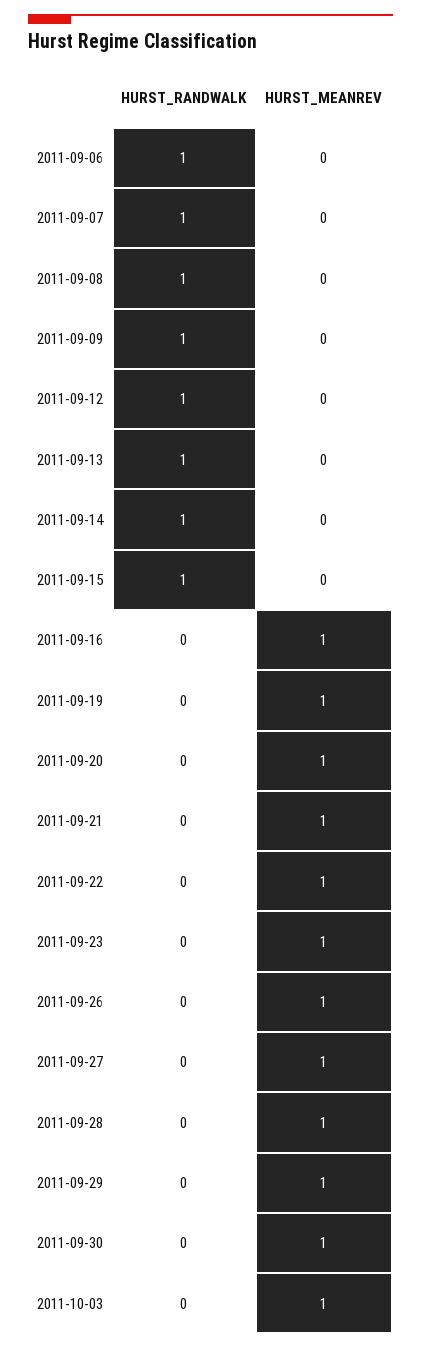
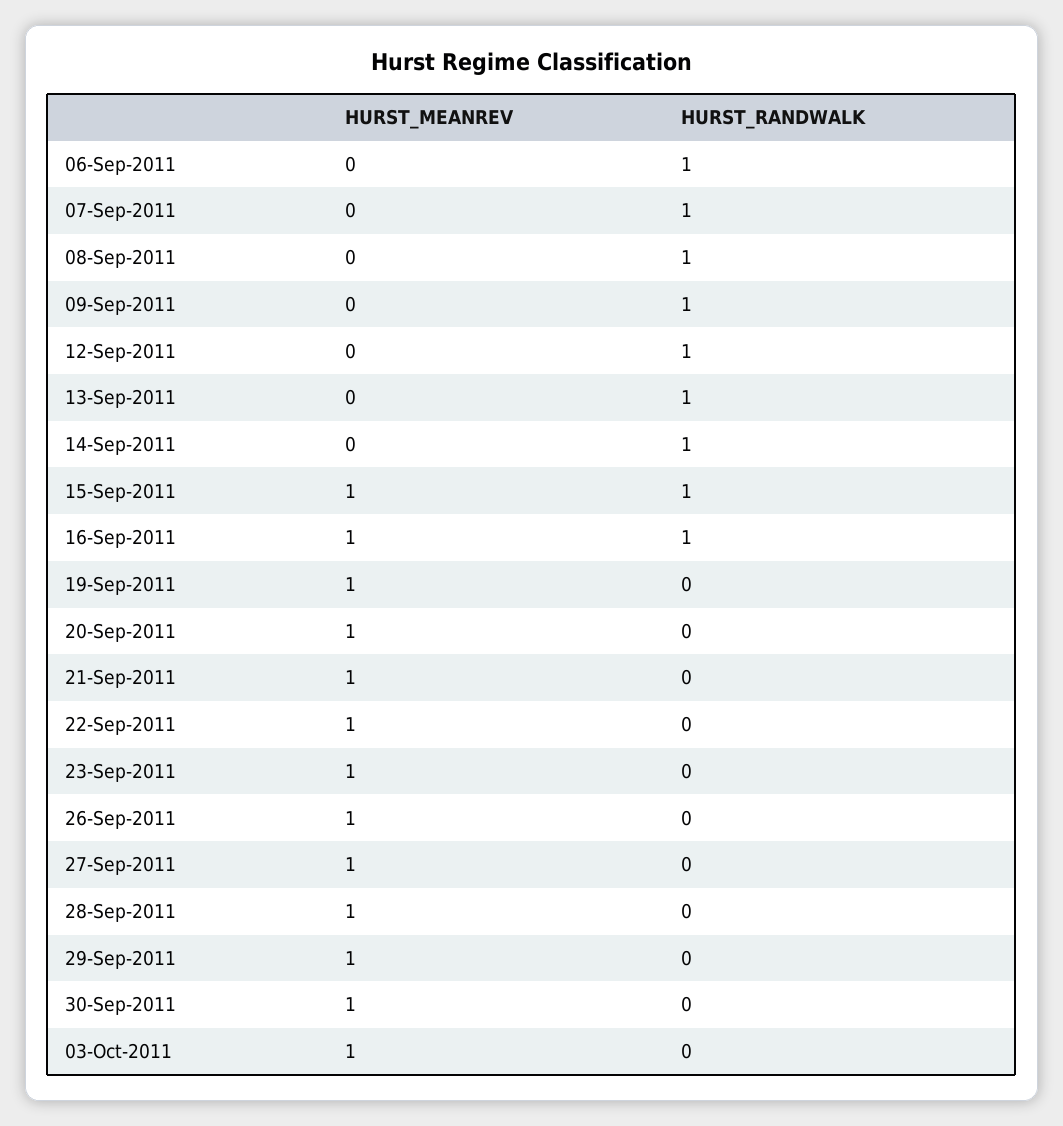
  {
    "HURST_RANDWALK": {
      "2011-09-06": 1,
      "2011-09-07": 1,
      "2011-09-08": 1,
      "2011-09-09": 1,
      "2011-09-12": 1,
      "2011-09-13": 1,
      "2011-09-14": 1,
      "2011-09-15": 1,
-     "2011-09-16": 0,
+     "2011-09-16": 1,
      "2011-09-19": 0,
      "2011-09-20": 0,
      "2011-09-21": 0,
      "2011-09-22": 0,
      "2011-09-23": 0,
      "2011-09-26": 0,
      "2011-09-27": 0,
      "2011-09-28": 0,
      "2011-09-29": 0,
      "2011-09-30": 0,
      "2011-10-03": 0
    },
    "HURST_MEANREV": {
      "2011-09-06": 0,
      "2011-09-07": 0,
      "2011-09-08": 0,
      "2011-09-09": 0,
      "2011-09-12": 0,
      "2011-09-13": 0,
      "2011-09-14": 0,
-     "2011-09-15": 0,
+     "2011-09-15": 1,
      "2011-09-16": 1,
      "2011-09-19": 1,
      "2011-09-20": 1,
      "2011-09-21": 1,
      "2011-09-22": 1,
      "2011-09-23": 1,
      "2011-09-26": 1,
      "2011-09-27": 1,
      "2011-09-28": 1,
      "2011-09-29": 1,
      "2011-09-30": 1,
      "2011-10-03": 1
    }
  }

